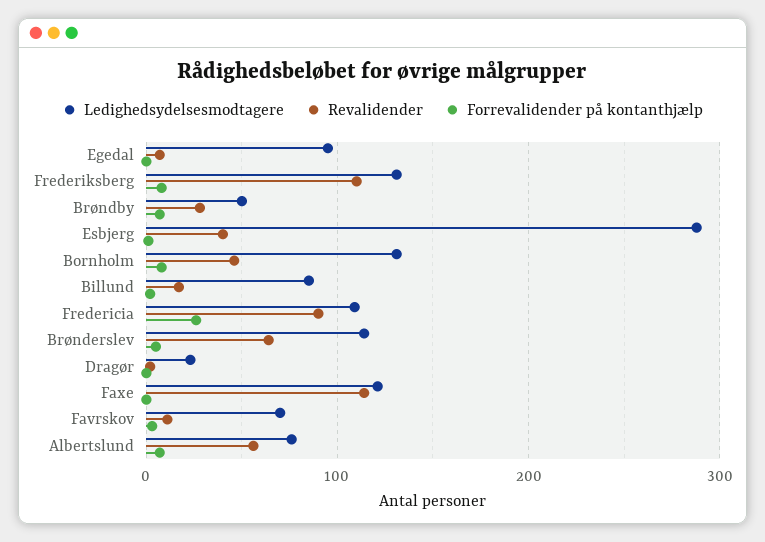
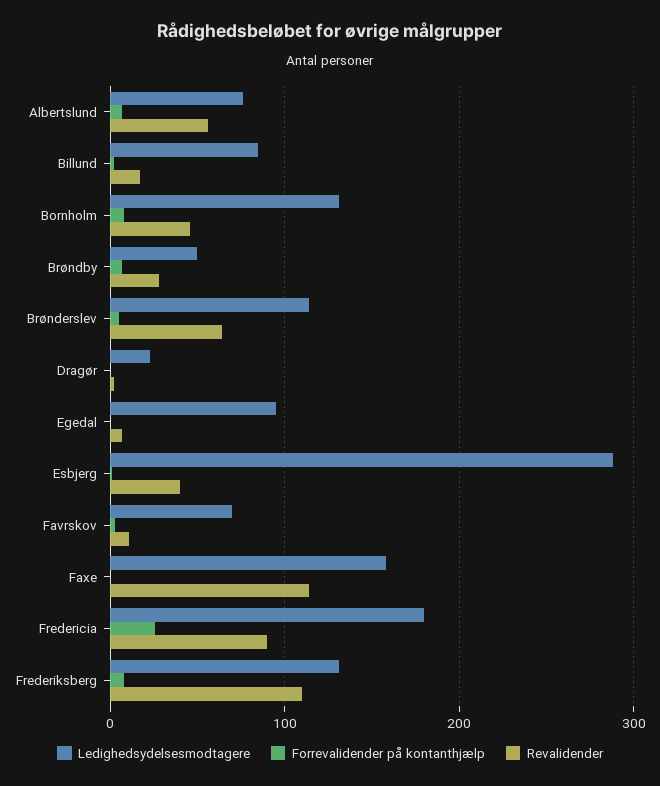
  {
    "Ledighedsydelsesmodtagere": {
      "Egedal": 100,
      "Frederiksberg": 130,
      "Brøndby": 50,
      "Esbjerg": 290,
      "Bornholm": 130,
      "Billund": 90,
-     "Fredericia": 110,
+     "Fredericia": 180,
      "Brønderslev": 110,
      "Dragør": 20,
-     "Faxe": 120,
+     "Faxe": 160,
      "Favrskov": 70,
      "Albertslund": 80
    },
    "Revalidender": {
      "Egedal": 10,
      "Frederiksberg": 110,
      "Brøndby": 30,
      "Esbjerg": 40,
      "Bornholm": 50,
      "Billund": 20,
      "Fredericia": 90,
      "Brønderslev": 60,
      "Dragør": 0,
      "Faxe": 110,
      "Favrskov": 10,
      "Albertslund": 60
    },
    "Forrevalidender på kontanthjælp": {
      "Egedal": 0,
      "Frederiksberg": 10,
      "Brøndby": 10,
      "Esbjerg": 0,
      "Bornholm": 10,
      "Billund": 0,
      "Fredericia": 30,
      "Brønderslev": 10,
      "Dragør": 0,
      "Faxe": 0,
      "Favrskov": 0,
      "Albertslund": 10
    }
  }

